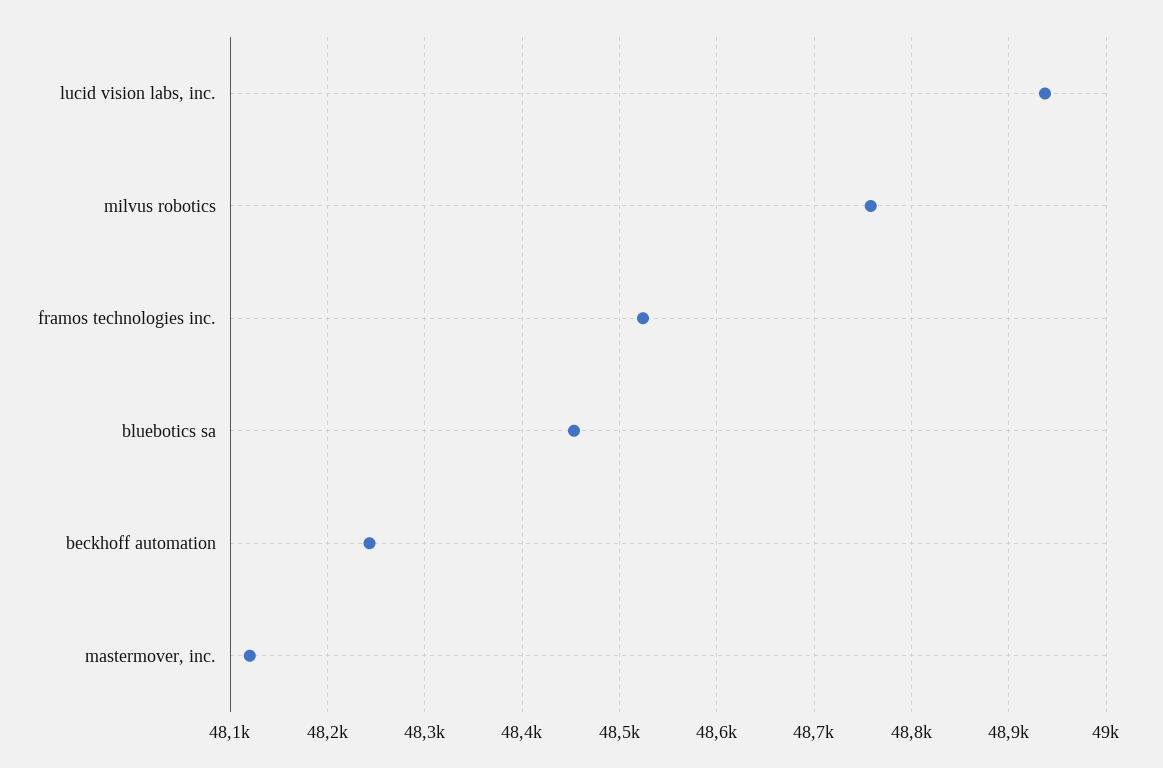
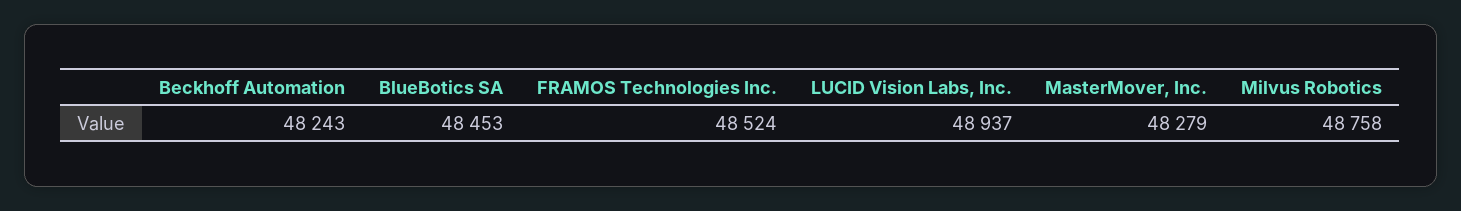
  {
    "lucid vision labs, inc.": 48937,
    "milvus robotics": 48758,
    "framos technologies inc.": 48524,
    "bluebotics sa": 48453,
    "beckhoff automation": 48243,
-   "mastermover, inc.": 48120
+   "mastermover, inc.": 48279
  }

